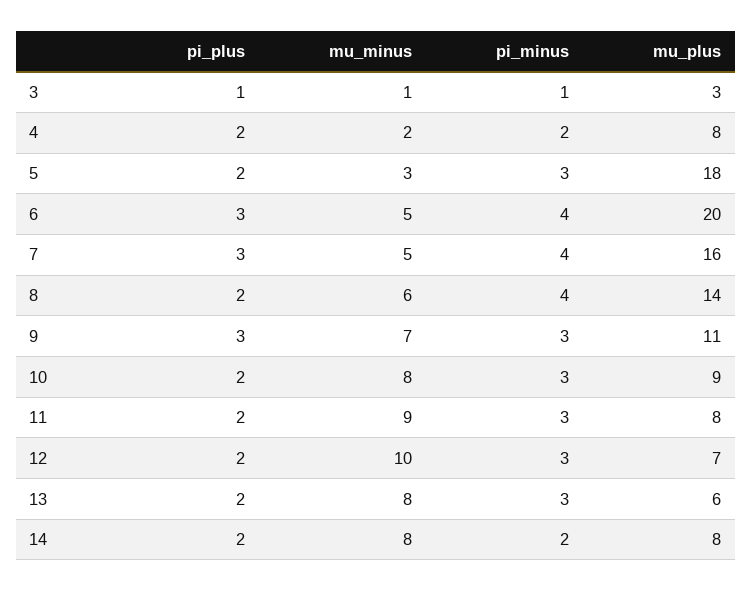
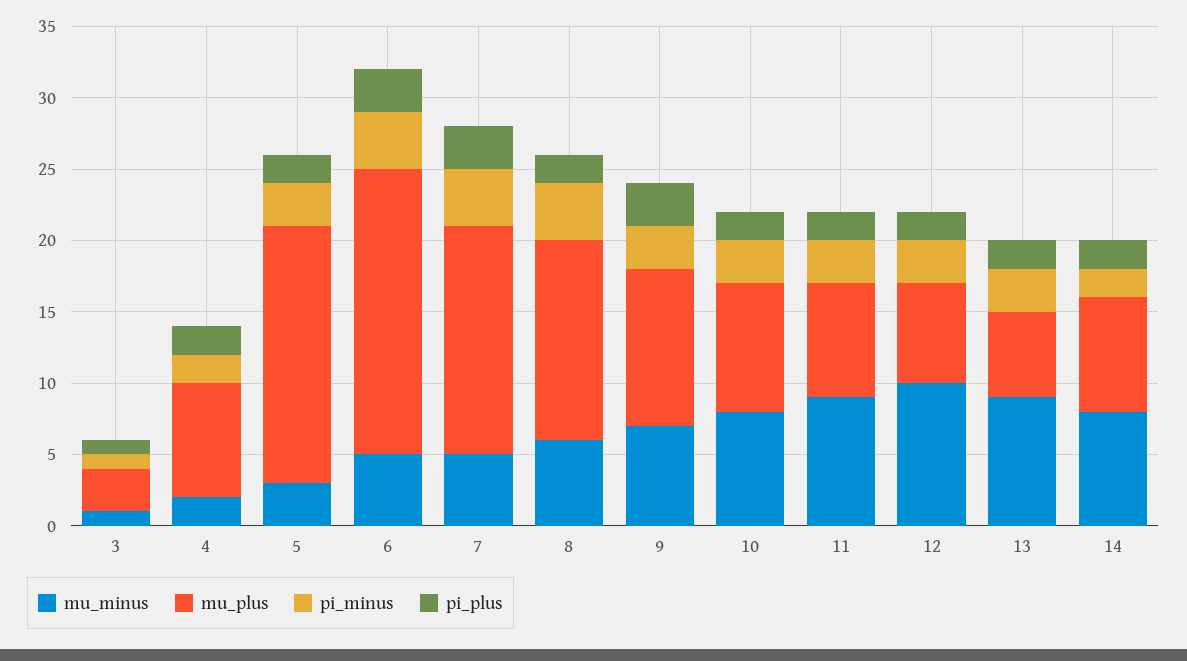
  {
    "pi_plus": {
      "3": 1,
      "4": 2,
      "5": 2,
      "6": 3,
      "7": 3,
      "8": 2,
      "9": 3,
      "10": 2,
      "11": 2,
      "12": 2,
      "13": 2,
      "14": 2
    },
    "mu_minus": {
      "3": 1,
      "4": 2,
      "5": 3,
      "6": 5,
      "7": 5,
      "8": 6,
      "9": 7,
      "10": 8,
      "11": 9,
      "12": 10,
-     "13": 8,
+     "13": 9,
      "14": 8
    },
    "pi_minus": {
      "3": 1,
      "4": 2,
      "5": 3,
      "6": 4,
      "7": 4,
      "8": 4,
      "9": 3,
      "10": 3,
      "11": 3,
      "12": 3,
      "13": 3,
      "14": 2
    },
    "mu_plus": {
      "3": 3,
      "4": 8,
      "5": 18,
      "6": 20,
      "7": 16,
      "8": 14,
      "9": 11,
      "10": 9,
      "11": 8,
      "12": 7,
      "13": 6,
      "14": 8
    }
  }

